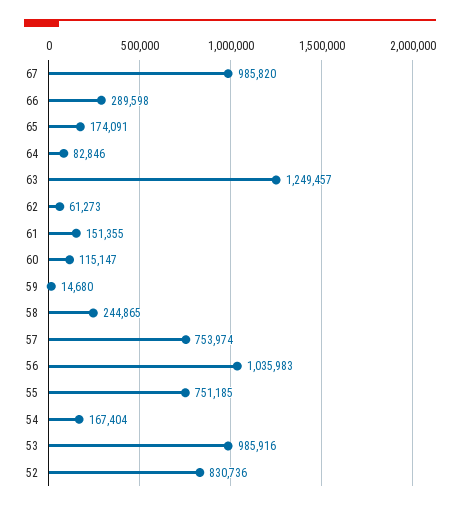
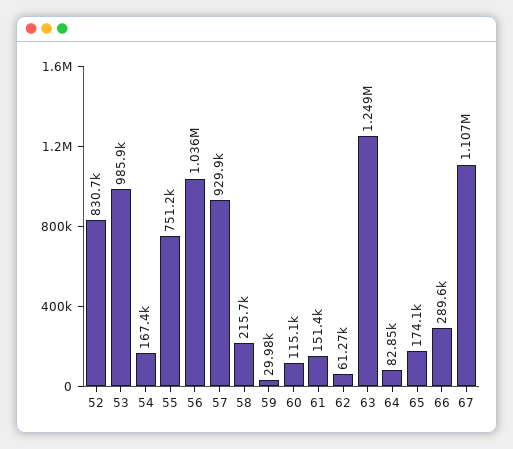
  {
-   "67": 985820,
+   "67": 1107000,
    "66": 289598,
    "65": 174091,
    "64": 82846,
    "63": 1249457,
    "62": 61273,
    "61": 151355,
    "60": 115147,
-   "59": 14680,
+   "59": 29980,
-   "58": 244865,
+   "58": 215700,
-   "57": 753974,
+   "57": 929900,
    "56": 1035983,
    "55": 751185,
    "54": 167404,
    "53": 985916,
    "52": 830736
  }

